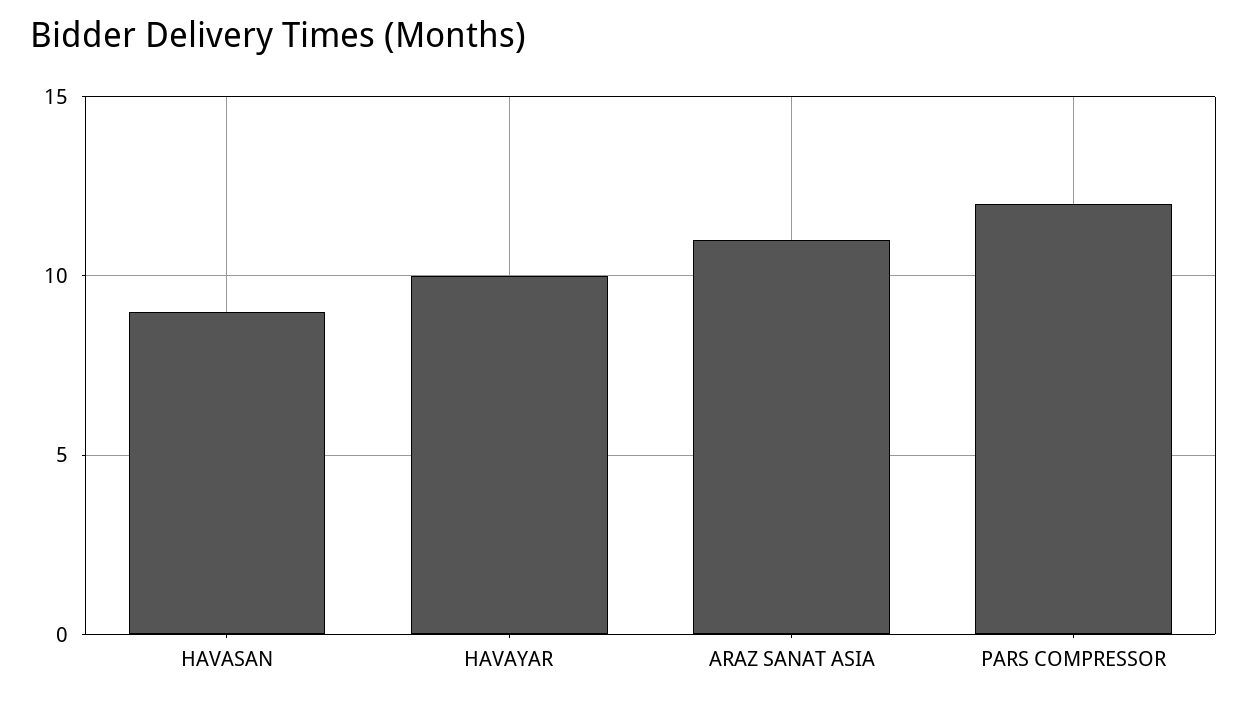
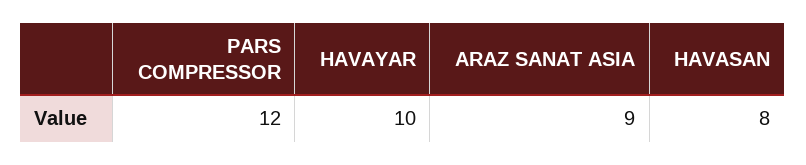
  {
-   "HAVASAN": 9,
+   "HAVASAN": 8,
    "HAVAYAR": 10,
-   "ARAZ SANAT ASIA": 11,
+   "ARAZ SANAT ASIA": 9,
    "PARS COMPRESSOR": 12
  }

